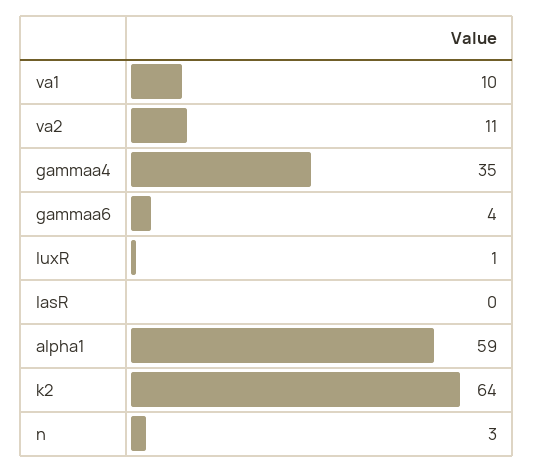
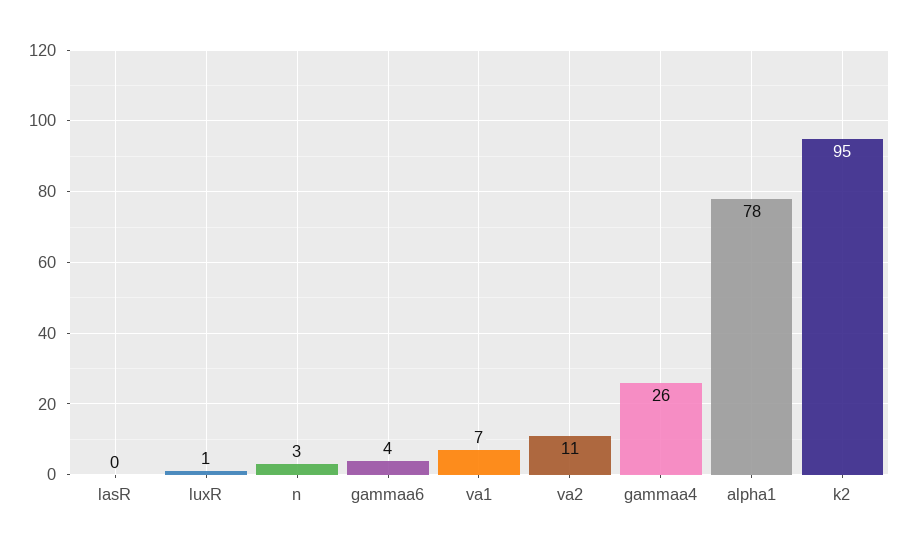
  {
-   "va1": 10,
+   "va1": 7,
    "va2": 11,
-   "gammaa4": 35,
+   "gammaa4": 26,
    "gammaa6": 4,
    "luxR": 1,
    "lasR": 0,
-   "alpha1": 59,
+   "alpha1": 78,
-   "k2": 64,
+   "k2": 95,
    "n": 3
  }

